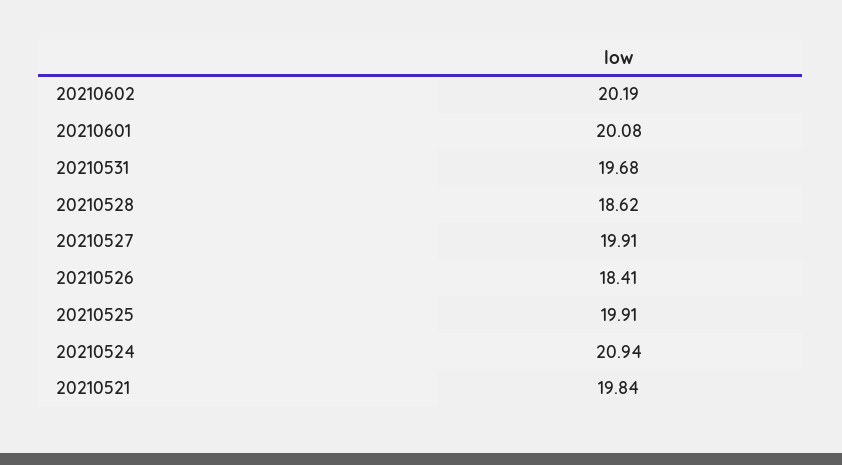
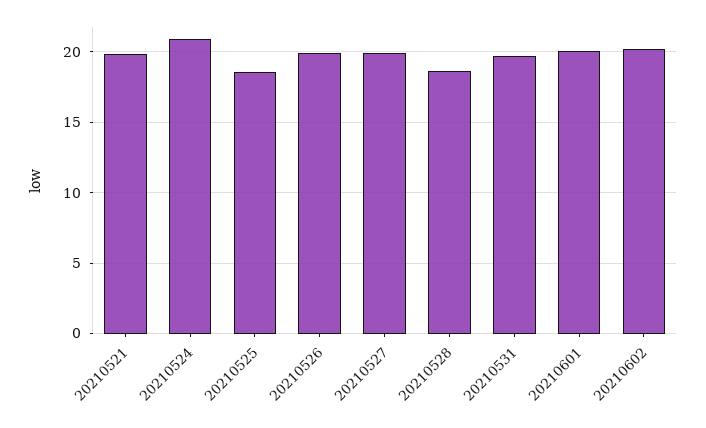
  {
    "20210602": 20.19,
    "20210601": 20.08,
    "20210531": 19.68,
    "20210528": 18.62,
    "20210527": 19.91,
-   "20210526": 18.41,
+   "20210526": 20,
-   "20210525": 19.91,
+   "20210525": 18.5,
    "20210524": 20.94,
    "20210521": 19.84
  }

